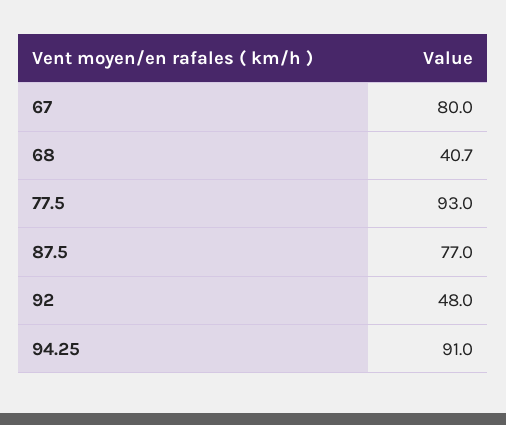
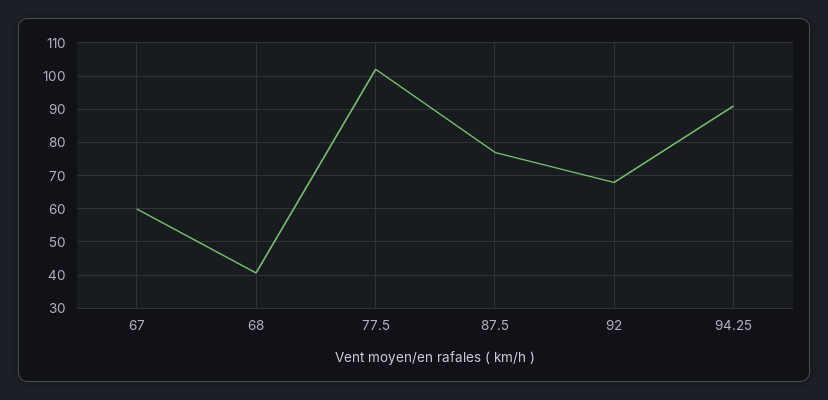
  {
-   "67": 80,
+   "67": 60,
    "68": 40.7,
-   "77.5": 93,
+   "77.5": 102,
    "87.5": 77,
-   "92": 48,
+   "92": 68,
    "94.25": 91
  }

